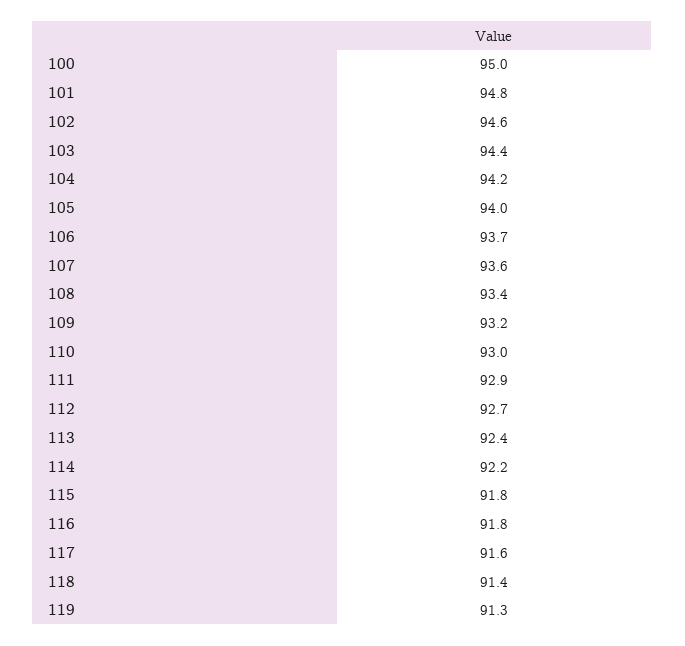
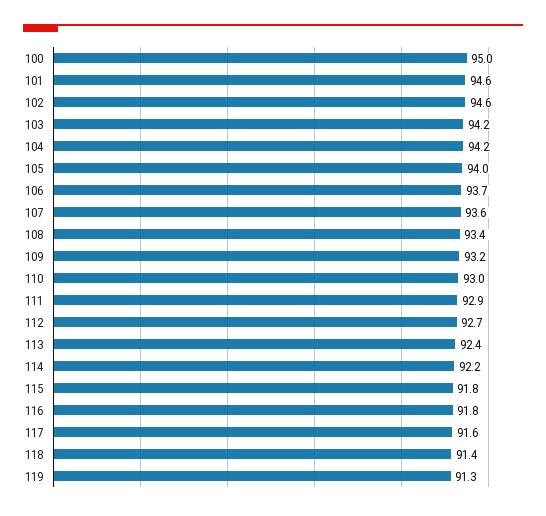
  {
    "100": 95,
-   "101": 94.8,
+   "101": 94.6,
    "102": 94.6,
-   "103": 94.4,
+   "103": 94.2,
    "104": 94.2,
    "105": 94,
    "106": 93.7,
    "107": 93.6,
    "108": 93.4,
    "109": 93.2,
    "110": 93,
    "111": 92.9,
    "112": 92.7,
    "113": 92.4,
    "114": 92.2,
    "115": 91.8,
    "116": 91.8,
    "117": 91.6,
    "118": 91.4,
    "119": 91.3
  }

